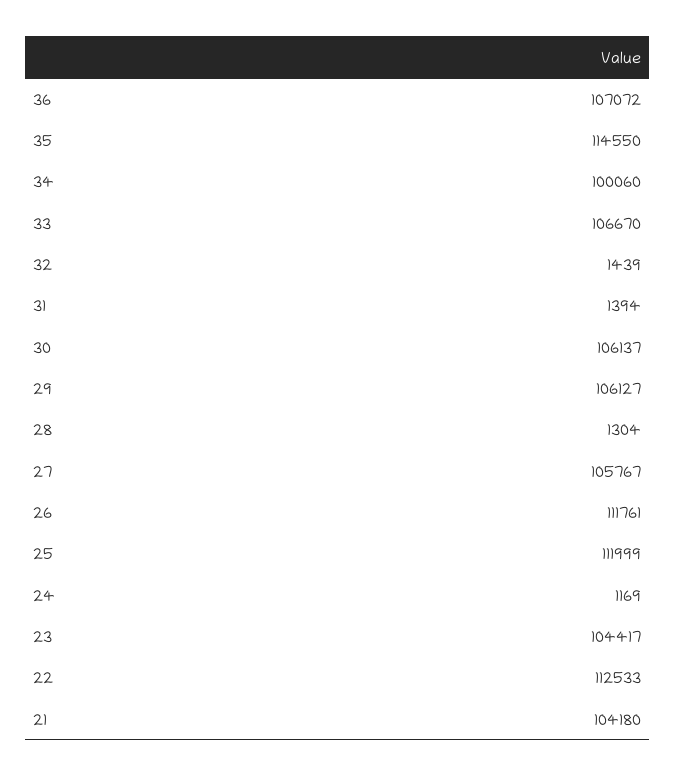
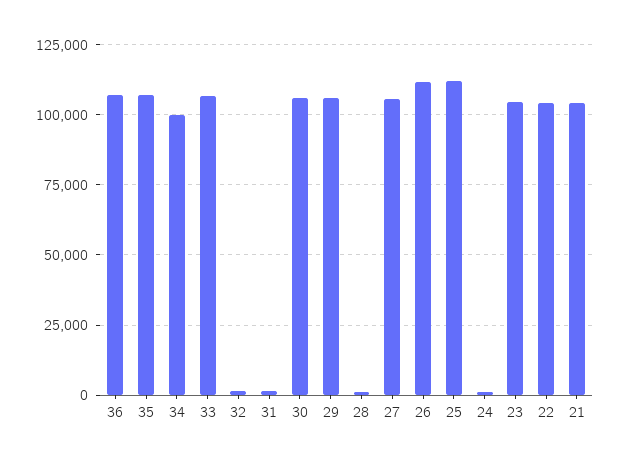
  {
    "36": 107072,
-   "35": 114550,
+   "35": 107500,
    "34": 100060,
    "33": 106670,
    "32": 1439,
    "31": 1394,
    "30": 106137,
    "29": 106127,
    "28": 1304,
    "27": 105767,
    "26": 111761,
    "25": 111999,
    "24": 1169,
    "23": 104417,
-   "22": 112533,
+   "22": 105000,
    "21": 104180
  }

